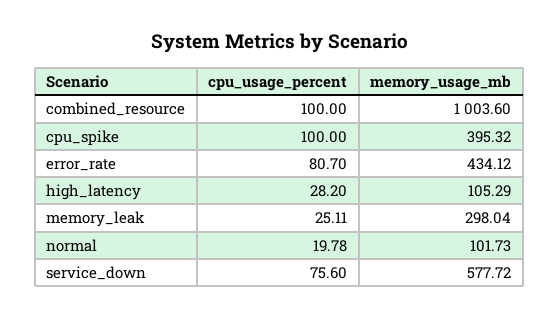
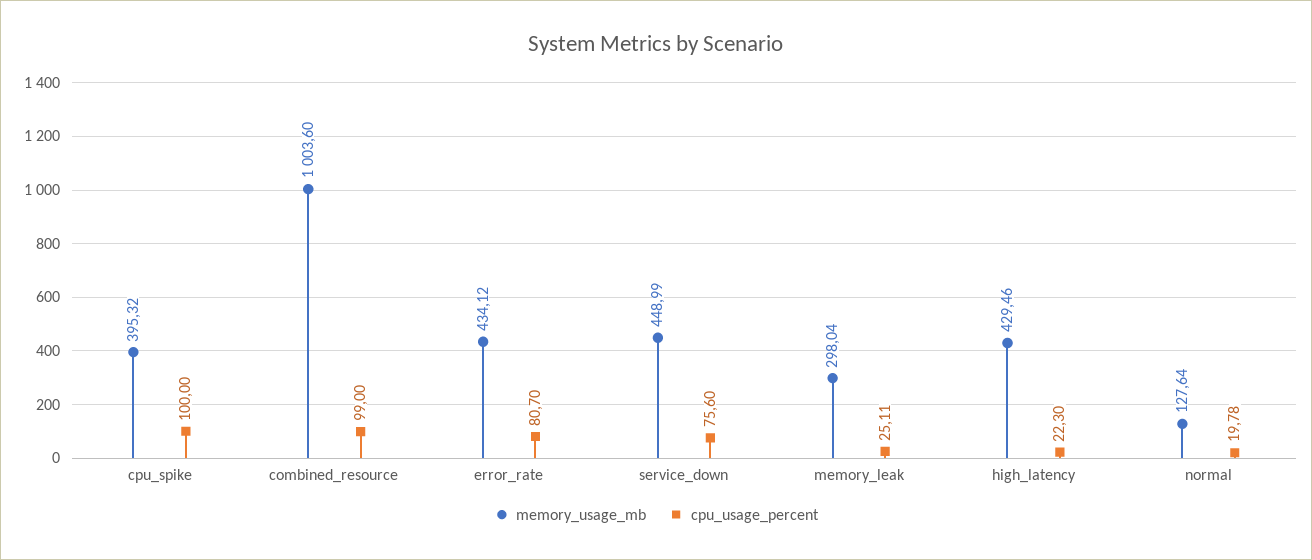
  {
    "cpu_usage_percent": {
-     "combined_resource": 100,
+     "combined_resource": 99,
      "cpu_spike": 100,
      "error_rate": 80.7,
-     "high_latency": 28.2,
+     "high_latency": 22.3,
      "memory_leak": 25.11,
      "normal": 19.78,
      "service_down": 75.6
    },
    "memory_usage_mb": {
      "combined_resource": 1003.6,
      "cpu_spike": 395.32,
      "error_rate": 434.12,
-     "high_latency": 105.29,
+     "high_latency": 429.46,
      "memory_leak": 298.04,
-     "normal": 101.73,
+     "normal": 127.64,
-     "service_down": 577.72
+     "service_down": 448.99
    }
  }

